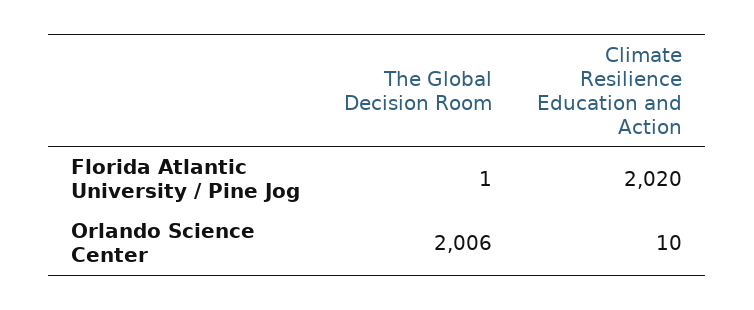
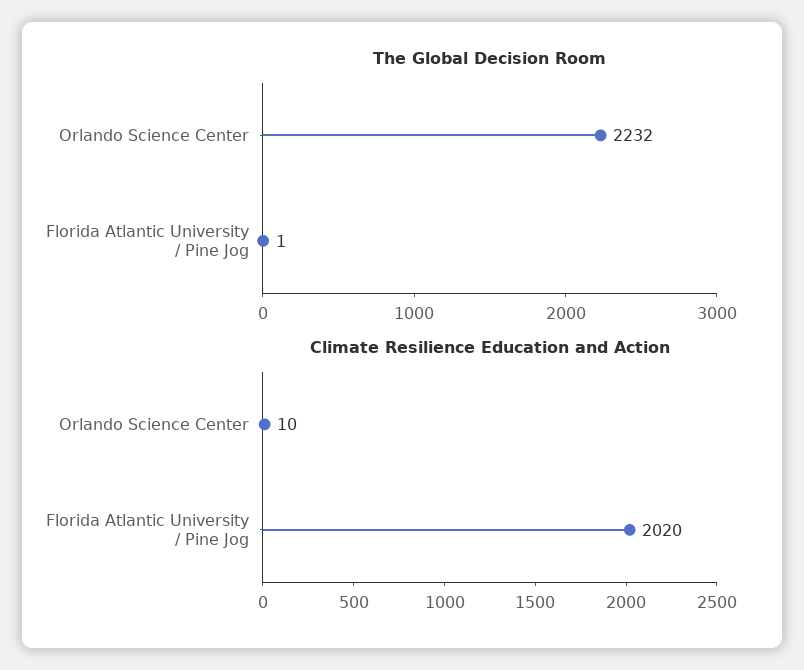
  {
    "The Global Decision Room": {
      "Florida Atlantic University / Pine Jog": 1,
-     "Orlando Science Center": 2006
+     "Orlando Science Center": 2232
    },
    "Climate Resilience Education and Action": {
      "Florida Atlantic University / Pine Jog": 2020,
      "Orlando Science Center": 10
    }
  }

